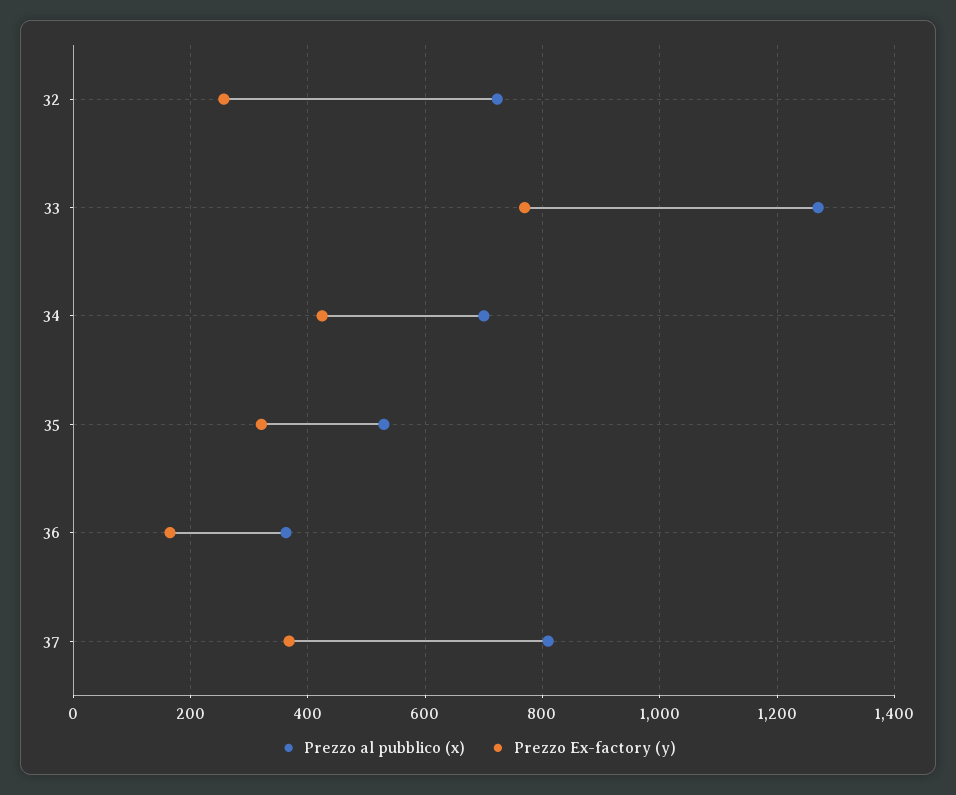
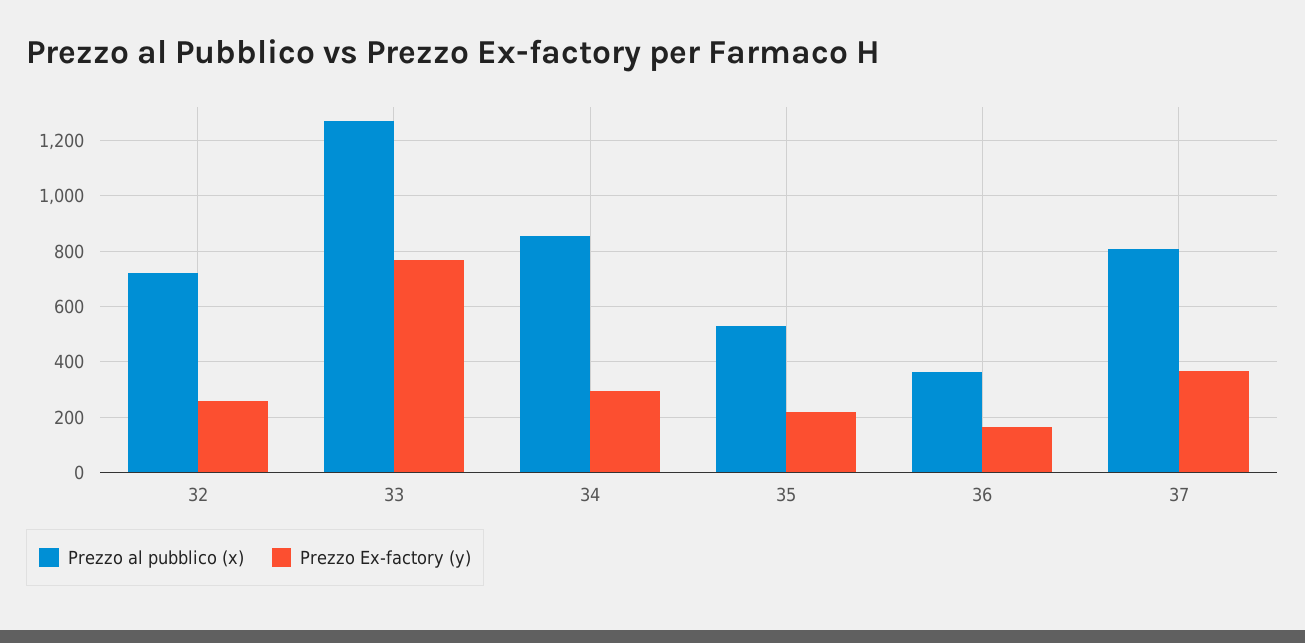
  {
    "Prezzo al pubblico (x)": {
      "32": 720,
      "33": 1280,
-     "34": 700,
+     "34": 850,
      "35": 520,
      "36": 360,
      "37": 800
    },
    "Prezzo Ex-factory (y)": {
      "32": 260,
      "33": 760,
-     "34": 420,
+     "34": 300,
-     "35": 320,
+     "35": 225,
      "36": 160,
      "37": 360
    }
  }

